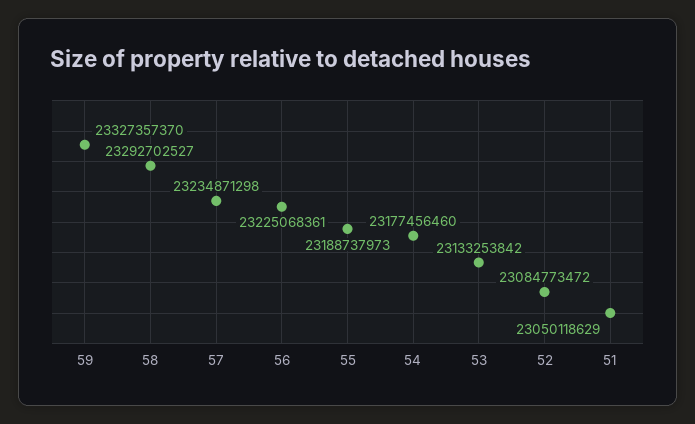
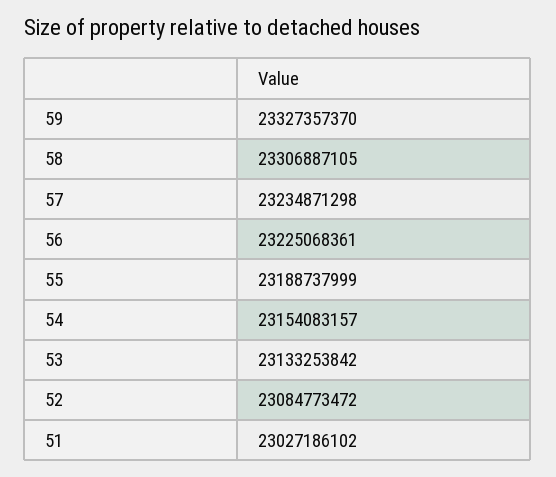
  {
    "59": 23327357370,
-   "58": 23292702527,
+   "58": 23306887105,
    "57": 23234871298,
    "56": 23225068361,
-   "55": 23188737973,
+   "55": 23188737999,
-   "54": 23177456460,
+   "54": 23154083157,
    "53": 23133253842,
    "52": 23084773472,
-   "51": 23050118629
+   "51": 23027186102
  }

